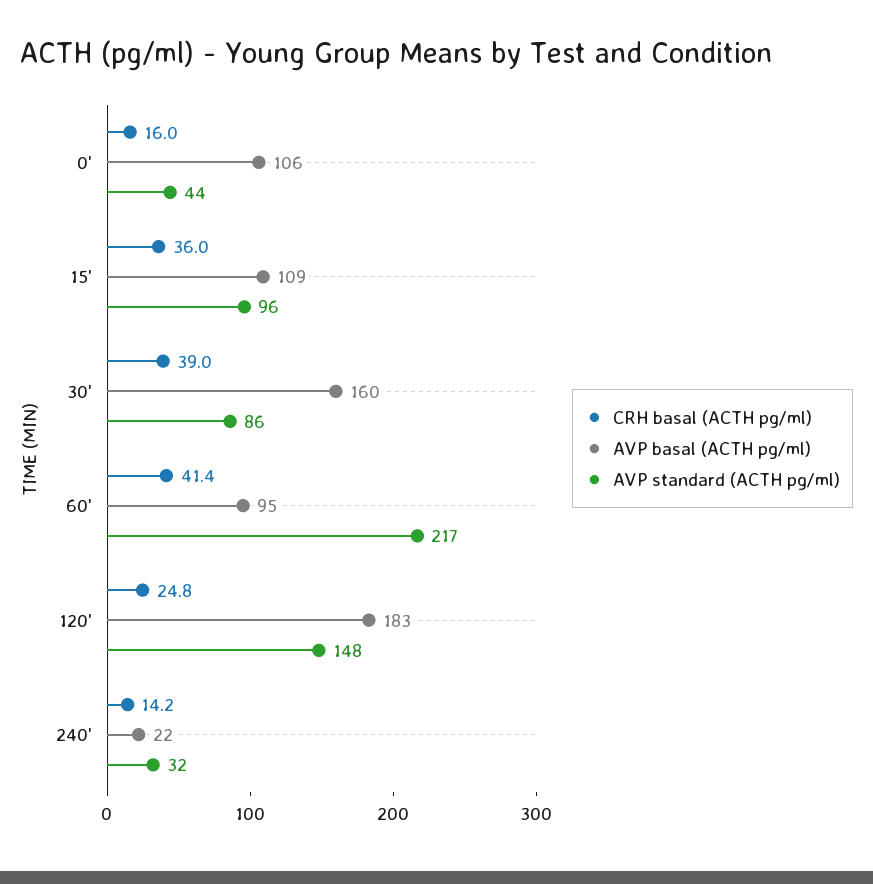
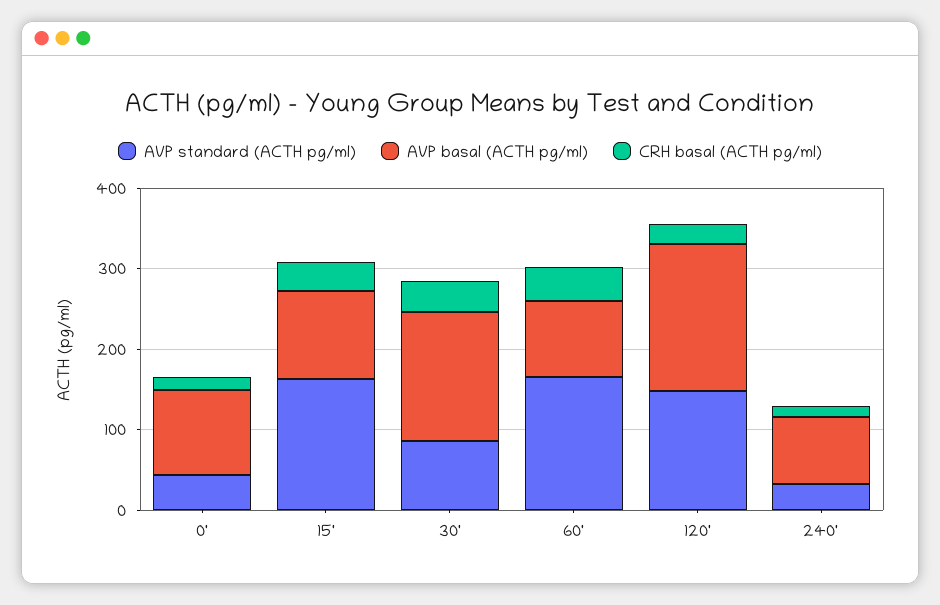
  {
    "CRH basal (ACTH pg/ml)": {
      "0'": 16,
      "15'": 36,
      "30'": 39,
      "60'": 41.4,
      "120'": 24.8,
      "240'": 14.2
    },
    "AVP basal (ACTH pg/ml)": {
      "0'": 106,
      "15'": 109,
      "30'": 160,
      "60'": 95,
      "120'": 183,
-     "240'": 22
+     "240'": 80
    },
    "AVP standard (ACTH pg/ml)": {
      "0'": 44,
-     "15'": 96,
+     "15'": 160,
      "30'": 86,
-     "60'": 217,
+     "60'": 160,
      "120'": 148,
      "240'": 32
    }
  }

